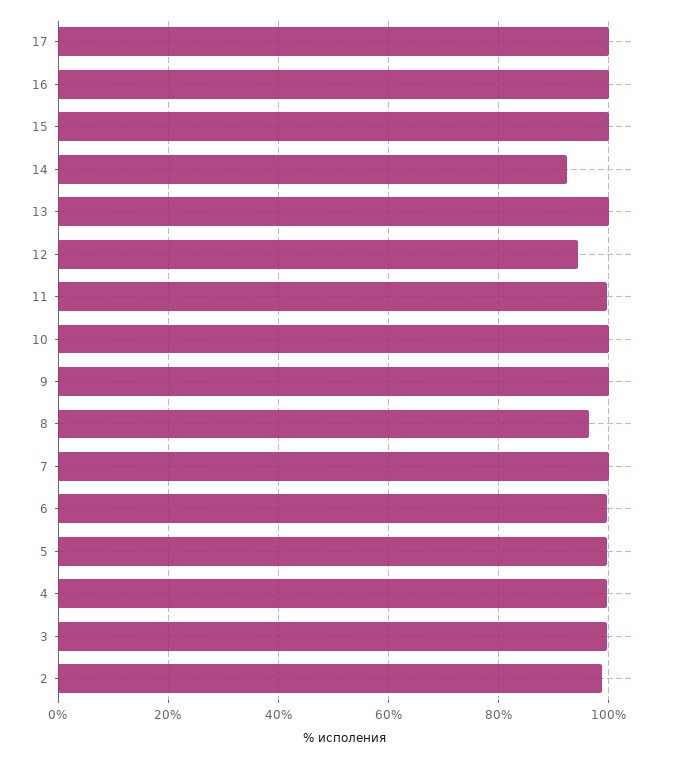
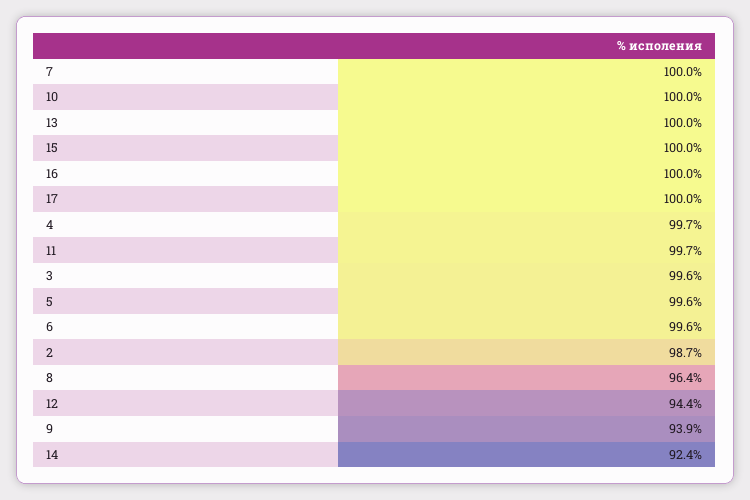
  {
    "17": 100,
    "16": 100,
    "15": 100,
    "14": 92.4,
    "13": 100,
    "12": 94.4,
    "11": 99.7,
    "10": 100,
-   "9": 100,
+   "9": 93.9,
    "8": 96.4,
    "7": 100,
    "6": 99.6,
    "5": 99.6,
    "4": 99.7,
    "3": 99.6,
    "2": 98.7
  }

